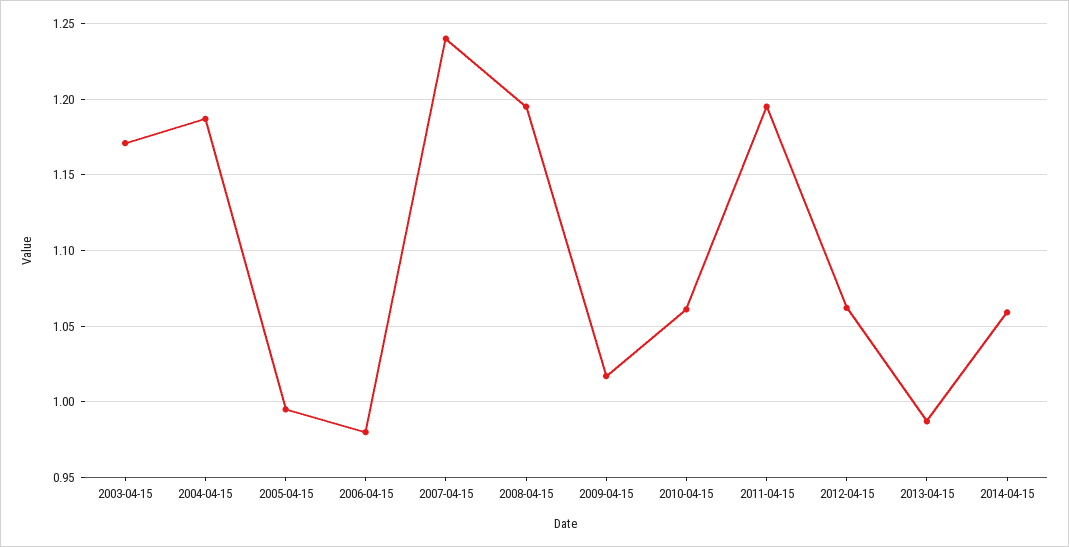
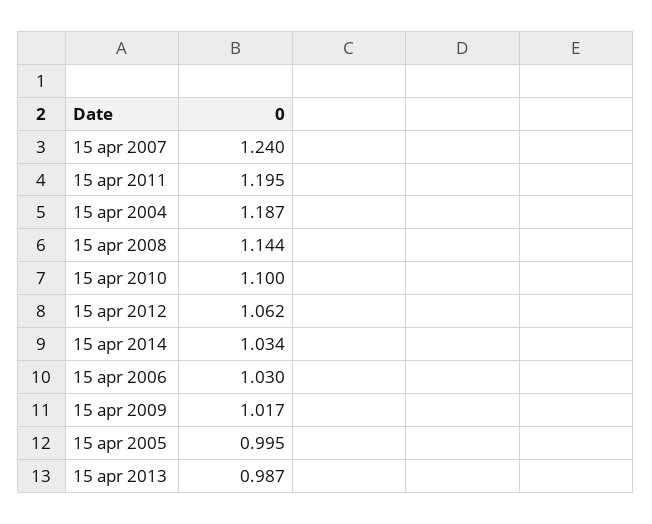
  {
-   "2003-04-15": 1.17,
    "2004-04-15": 1.187,
    "2005-04-15": 0.995,
-   "2006-04-15": 0.98,
+   "2006-04-15": 1.03,
    "2007-04-15": 1.24,
-   "2008-04-15": 1.195,
+   "2008-04-15": 1.144,
    "2009-04-15": 1.017,
-   "2010-04-15": 1.06,
+   "2010-04-15": 1.1,
    "2011-04-15": 1.195,
    "2012-04-15": 1.062,
    "2013-04-15": 0.987,
-   "2014-04-15": 1.06
+   "2014-04-15": 1.034
  }

